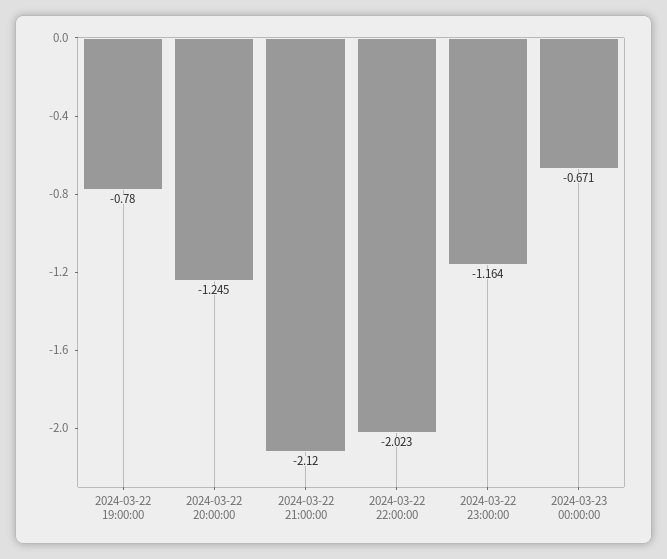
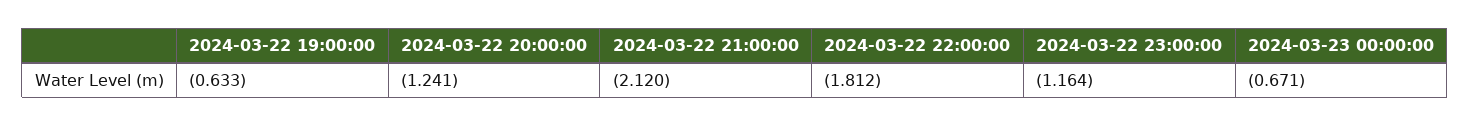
  {
-   "2024-03-22 19:00:00": -0.78,
+   "2024-03-22 19:00:00": -0.633,
-   "2024-03-22 20:00:00": -1.245,
+   "2024-03-22 20:00:00": -1.241,
    "2024-03-22 21:00:00": -2.12,
-   "2024-03-22 22:00:00": -2.023,
+   "2024-03-22 22:00:00": -1.812,
    "2024-03-22 23:00:00": -1.164,
    "2024-03-23 00:00:00": -0.671
  }

